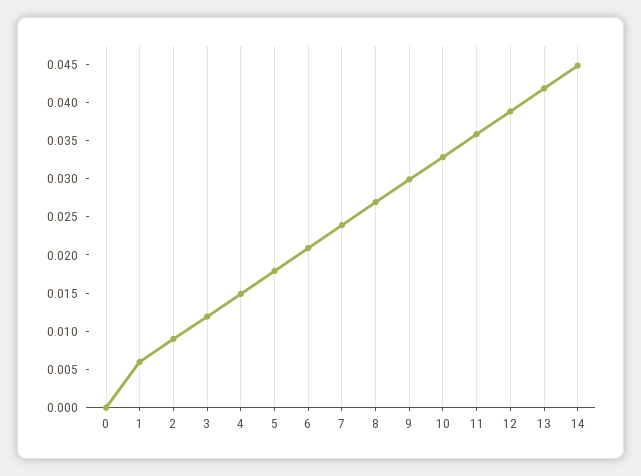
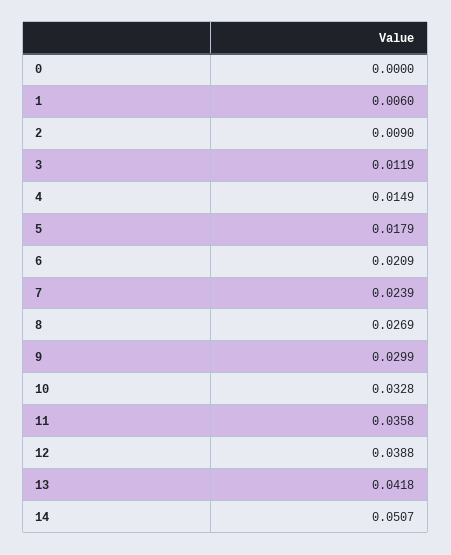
  {
    "0": 0,
    "1": 0.006,
    "2": 0.009,
    "3": 0.0119,
    "4": 0.0149,
    "5": 0.0179,
    "6": 0.0209,
    "7": 0.0239,
    "8": 0.0269,
    "9": 0.0299,
    "10": 0.0328,
    "11": 0.0358,
    "12": 0.0388,
    "13": 0.0418,
-   "14": 0.045
+   "14": 0.0507
  }

